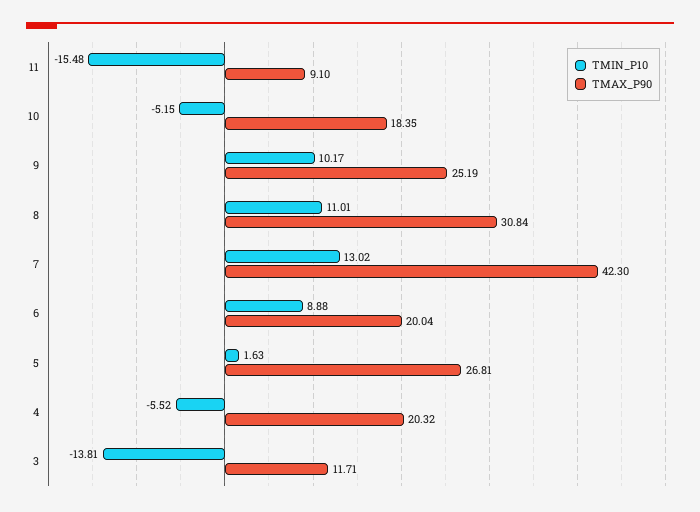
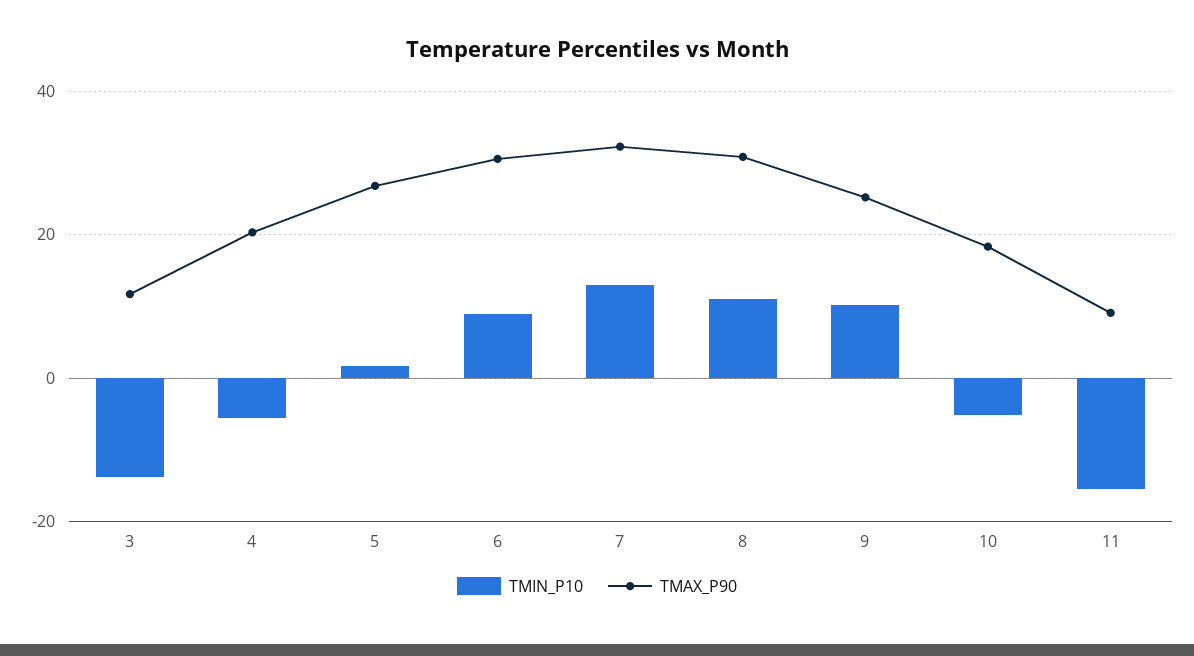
  {
    "TMIN_P10": {
      "11": -15.48,
      "10": -5.15,
      "9": 10.17,
      "8": 11.01,
      "7": 13.02,
      "6": 8.88,
      "5": 1.63,
      "4": -5.52,
      "3": -13.81
    },
    "TMAX_P90": {
      "11": 9.1,
      "10": 18.35,
      "9": 25.19,
      "8": 30.84,
-     "7": 42.3,
+     "7": 32,
-     "6": 20.04,
+     "6": 30,
      "5": 26.81,
      "4": 20.32,
      "3": 11.71
    }
  }

